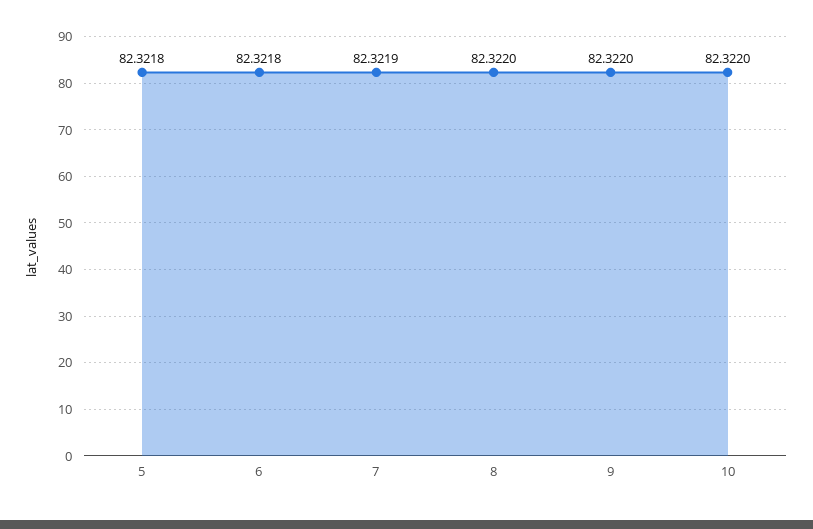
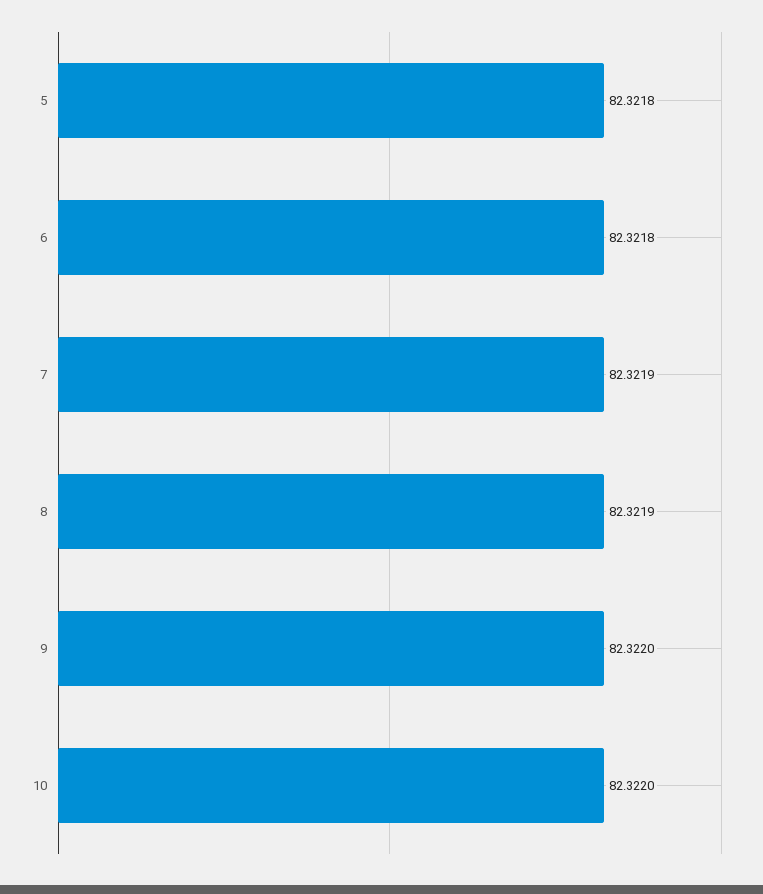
  {
    "5": 82.3218,
    "6": 82.3218,
    "7": 82.3219,
-   "8": 82.322,
+   "8": 82.3219,
    "9": 82.322,
    "10": 82.322
  }

